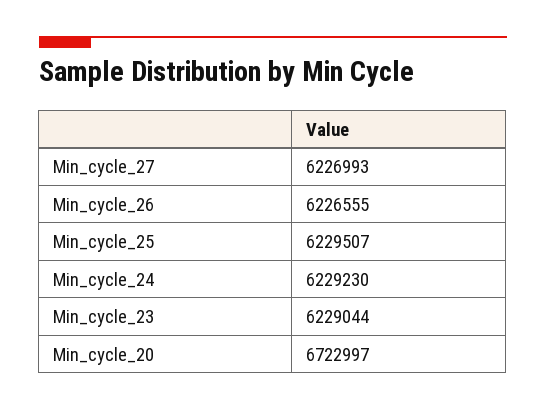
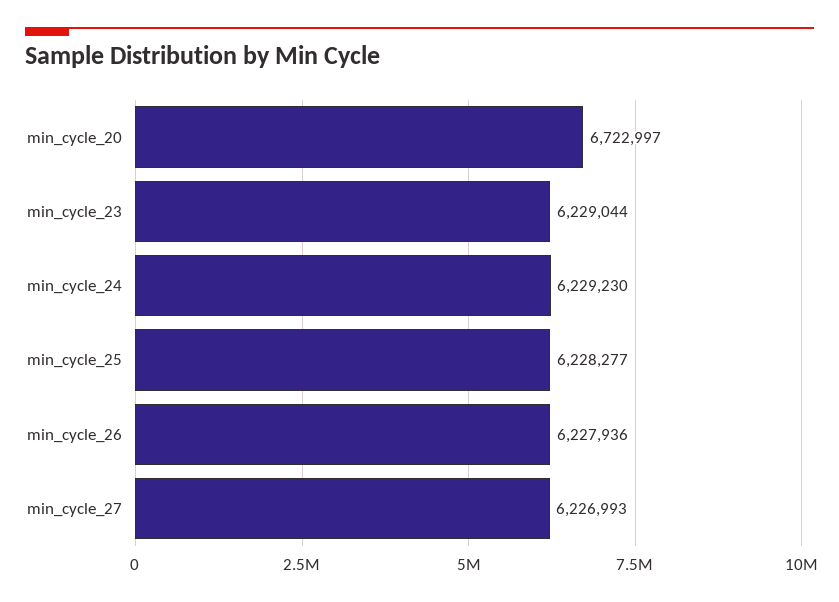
  {
    "Min_cycle_27": 6226993,
-   "Min_cycle_26": 6226555,
+   "Min_cycle_26": 6227936,
-   "Min_cycle_25": 6229507,
+   "Min_cycle_25": 6228277,
    "Min_cycle_24": 6229230,
    "Min_cycle_23": 6229044,
    "Min_cycle_20": 6722997
  }

